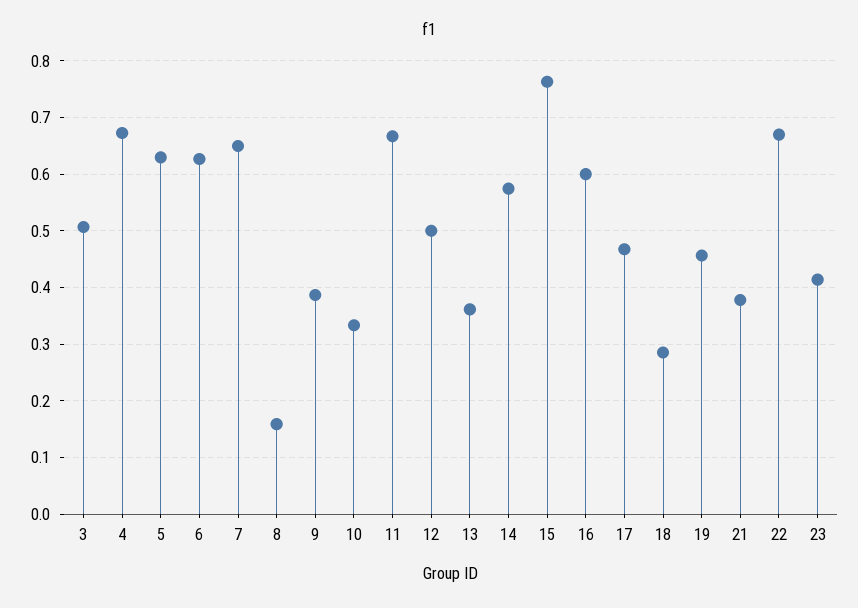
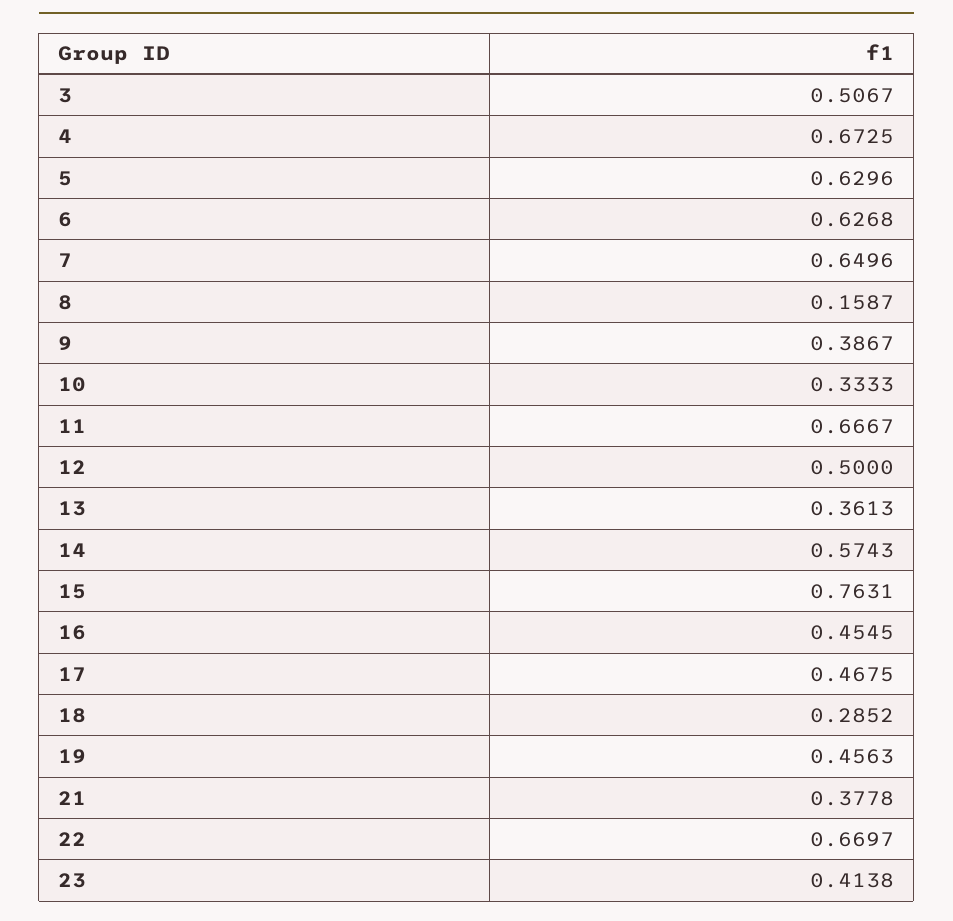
  {
    "3": 0.5067,
    "4": 0.6725,
    "5": 0.6296,
    "6": 0.6268,
    "7": 0.6496,
    "8": 0.1587,
    "9": 0.3867,
    "10": 0.3333,
    "11": 0.6667,
    "12": 0.5,
    "13": 0.3613,
    "14": 0.5743,
    "15": 0.7631,
-   "16": 0.6,
+   "16": 0.4545,
    "17": 0.4675,
    "18": 0.2852,
    "19": 0.4563,
    "21": 0.3778,
    "22": 0.6697,
    "23": 0.4138
  }

